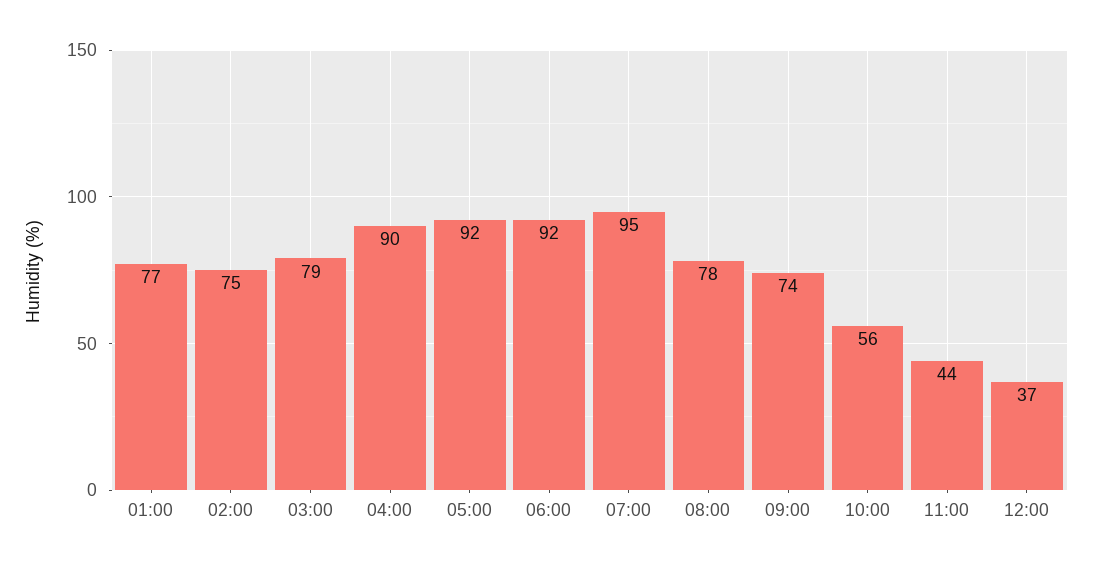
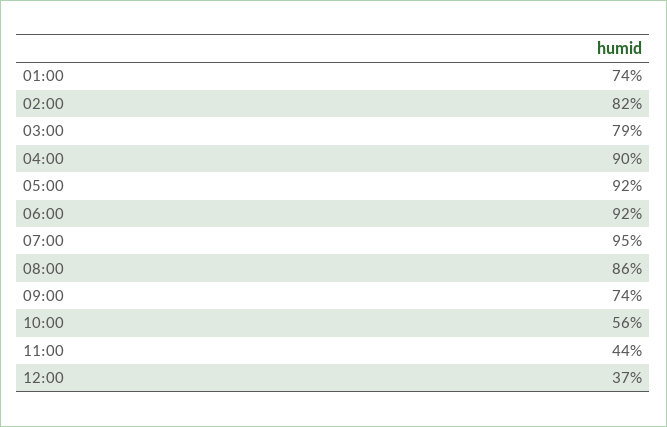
  {
-   "01:00": 77,
+   "01:00": 74,
-   "02:00": 75,
+   "02:00": 82,
    "03:00": 79,
    "04:00": 90,
    "05:00": 92,
    "06:00": 92,
    "07:00": 95,
-   "08:00": 78,
+   "08:00": 86,
    "09:00": 74,
    "10:00": 56,
    "11:00": 44,
    "12:00": 37
  }

